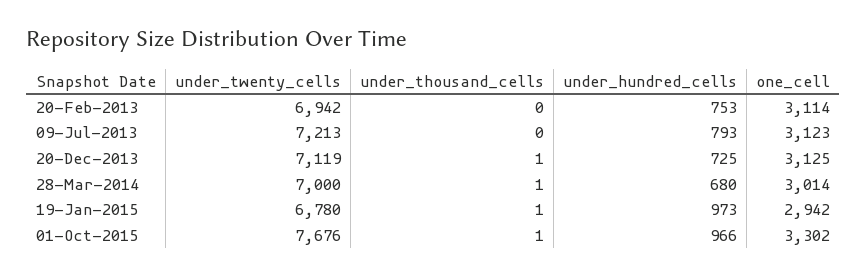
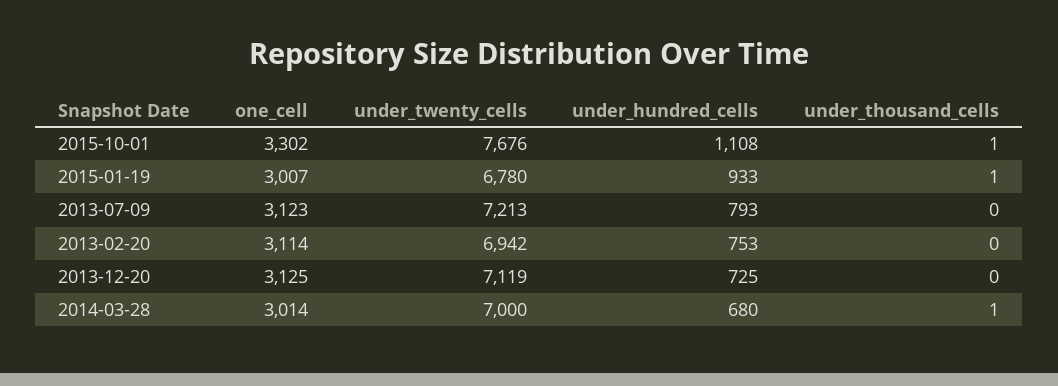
  {
    "under_twenty_cells": {
      "20-Feb-2013": 6942,
      "09-Jul-2013": 7213,
      "20-Dec-2013": 7119,
      "28-Mar-2014": 7000,
      "19-Jan-2015": 6780,
      "01-Oct-2015": 7676
    },
    "under_thousand_cells": {
      "20-Feb-2013": 0,
      "09-Jul-2013": 0,
-     "20-Dec-2013": 1,
+     "20-Dec-2013": 0,
      "28-Mar-2014": 1,
      "19-Jan-2015": 1,
      "01-Oct-2015": 1
    },
    "under_hundred_cells": {
      "20-Feb-2013": 753,
      "09-Jul-2013": 793,
      "20-Dec-2013": 725,
      "28-Mar-2014": 680,
-     "19-Jan-2015": 973,
+     "19-Jan-2015": 933,
-     "01-Oct-2015": 966
+     "01-Oct-2015": 1108
    },
    "one_cell": {
      "20-Feb-2013": 3114,
      "09-Jul-2013": 3123,
      "20-Dec-2013": 3125,
      "28-Mar-2014": 3014,
-     "19-Jan-2015": 2942,
+     "19-Jan-2015": 3007,
      "01-Oct-2015": 3302
    }
  }

